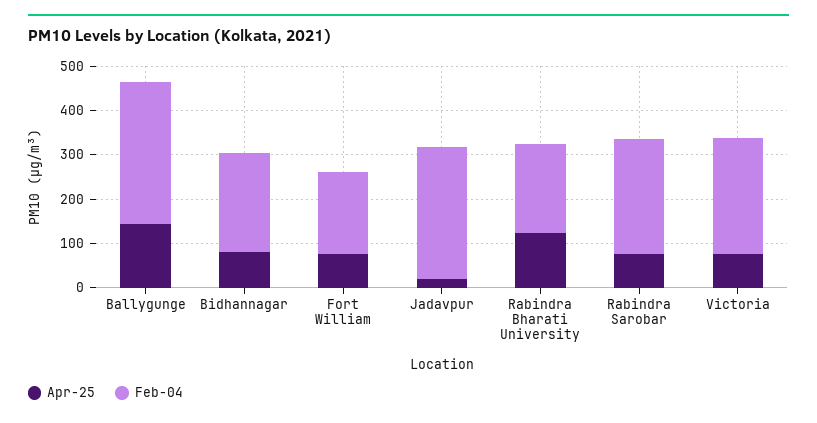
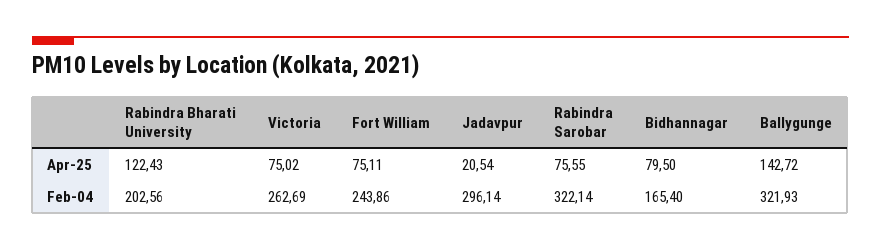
  {
    "Apr-25": {
      "Ballygunge": 142.72,
      "Bidhannagar": 79.5,
      "Fort William": 75.11,
      "Jadavpur": 20.54,
      "Rabindra Bharati University": 122.43,
      "Rabindra Sarobar": 75.55,
      "Victoria": 75.02
    },
    "Feb-04": {
      "Ballygunge": 321.93,
-     "Bidhannagar": 220,
+     "Bidhannagar": 165.4,
-     "Fort William": 180,
+     "Fort William": 243.86,
      "Jadavpur": 296.14,
      "Rabindra Bharati University": 202.56,
-     "Rabindra Sarobar": 260,
+     "Rabindra Sarobar": 322.14,
      "Victoria": 262.69
    }
  }

